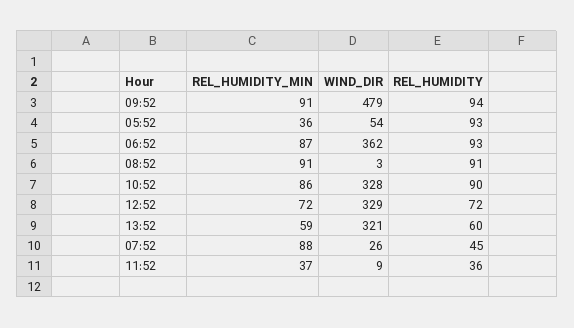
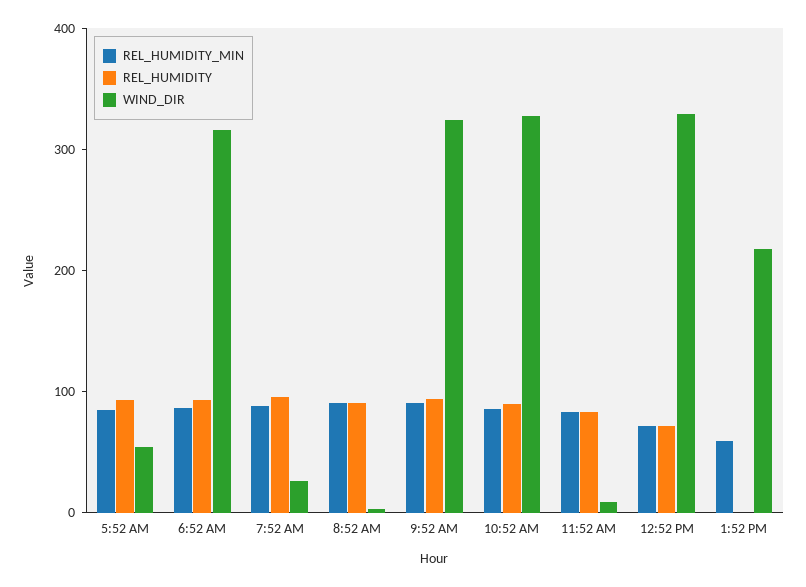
  {
    "REL_HUMIDITY_MIN": {
      "09:52": 91,
-     "05:52": 36,
+     "05:52": 80,
      "06:52": 87,
      "08:52": 91,
      "10:52": 86,
      "12:52": 72,
      "13:52": 59,
      "07:52": 88,
-     "11:52": 37
+     "11:52": 80
    },
    "WIND_DIR": {
-     "09:52": 479,
+     "09:52": 320,
      "05:52": 54,
-     "06:52": 362,
+     "06:52": 320,
      "08:52": 3,
      "10:52": 328,
      "12:52": 329,
-     "13:52": 321,
+     "13:52": 220,
      "07:52": 26,
      "11:52": 9
    },
    "REL_HUMIDITY": {
      "09:52": 94,
      "05:52": 93,
      "06:52": 93,
      "08:52": 91,
      "10:52": 90,
      "12:52": 72,
-     "13:52": 60,
+     "13:52": 0,
-     "07:52": 45,
+     "07:52": 100,
-     "11:52": 36
+     "11:52": 80
    }
  }

